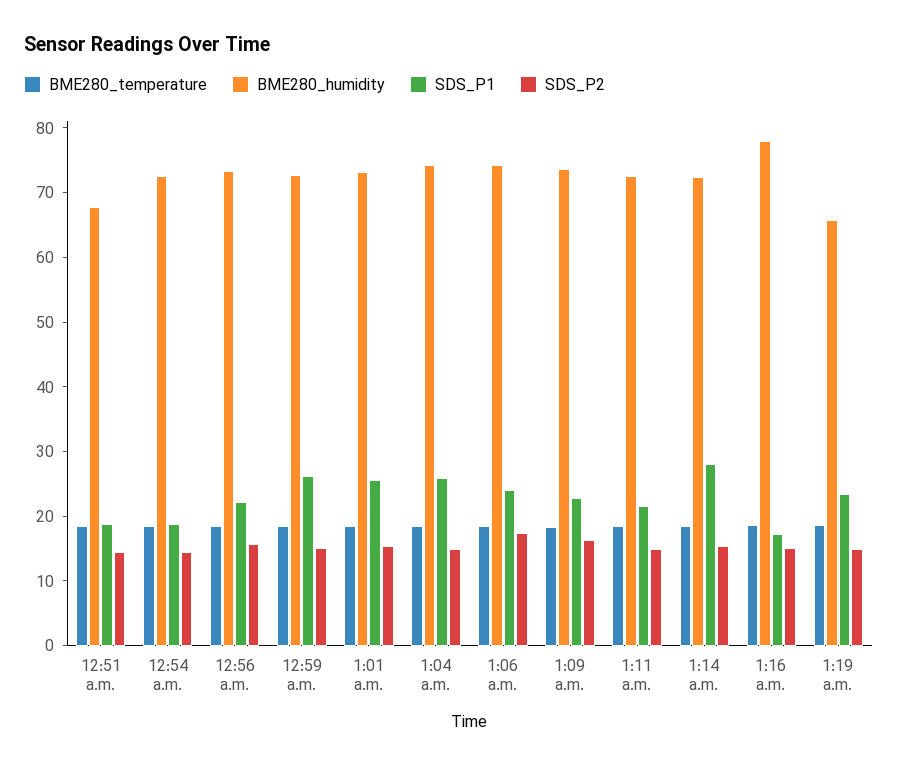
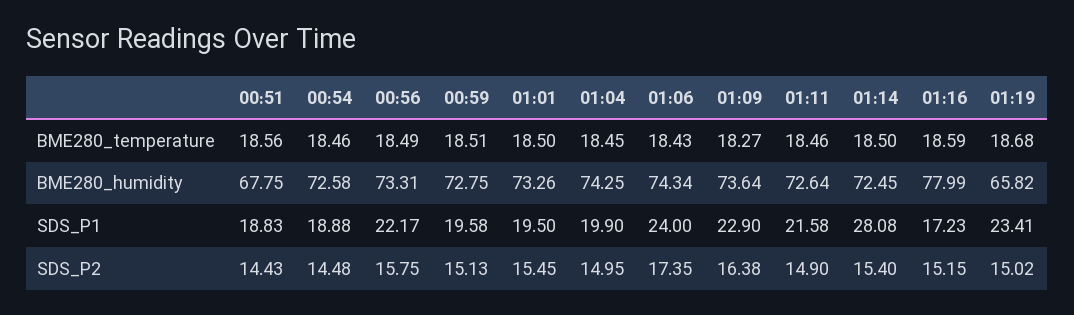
  {
    "BME280_temperature": {
      "12:51 a.m.": 18.56,
      "12:54 a.m.": 18.46,
      "12:56 a.m.": 18.49,
      "12:59 a.m.": 18.51,
      "1:01 a.m.": 18.5,
      "1:04 a.m.": 18.45,
      "1:06 a.m.": 18.43,
      "1:09 a.m.": 18.27,
      "1:11 a.m.": 18.46,
      "1:14 a.m.": 18.5,
      "1:16 a.m.": 18.59,
      "1:19 a.m.": 18.68
    },
    "BME280_humidity": {
      "12:51 a.m.": 67.75,
      "12:54 a.m.": 72.58,
      "12:56 a.m.": 73.31,
      "12:59 a.m.": 72.75,
      "1:01 a.m.": 73.26,
      "1:04 a.m.": 74.25,
      "1:06 a.m.": 74.34,
      "1:09 a.m.": 73.64,
      "1:11 a.m.": 72.64,
      "1:14 a.m.": 72.45,
      "1:16 a.m.": 77.99,
      "1:19 a.m.": 65.82
    },
    "SDS_P1": {
      "12:51 a.m.": 18.83,
      "12:54 a.m.": 18.88,
      "12:56 a.m.": 22.17,
-     "12:59 a.m.": 26,
+     "12:59 a.m.": 19.58,
-     "1:01 a.m.": 26,
+     "1:01 a.m.": 19.5,
-     "1:04 a.m.": 26,
+     "1:04 a.m.": 19.9,
      "1:06 a.m.": 24,
      "1:09 a.m.": 22.9,
      "1:11 a.m.": 21.58,
      "1:14 a.m.": 28.08,
      "1:16 a.m.": 17.23,
      "1:19 a.m.": 23.41
    },
    "SDS_P2": {
      "12:51 a.m.": 14.43,
      "12:54 a.m.": 14.48,
      "12:56 a.m.": 15.75,
      "12:59 a.m.": 15.13,
      "1:01 a.m.": 15.45,
      "1:04 a.m.": 14.95,
      "1:06 a.m.": 17.35,
      "1:09 a.m.": 16.38,
      "1:11 a.m.": 14.9,
      "1:14 a.m.": 15.4,
      "1:16 a.m.": 15.15,
      "1:19 a.m.": 15.02
    }
  }

